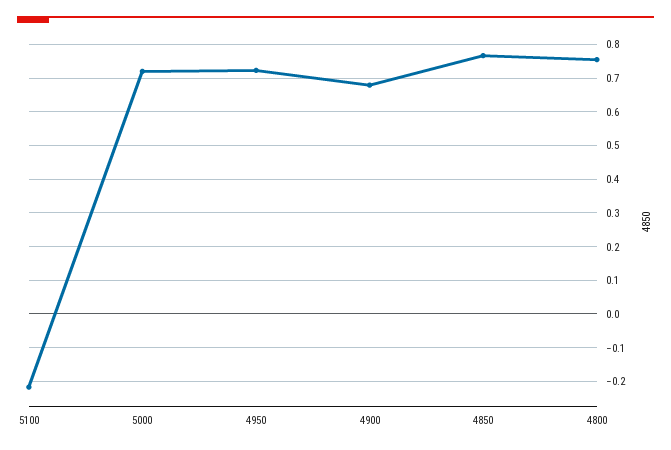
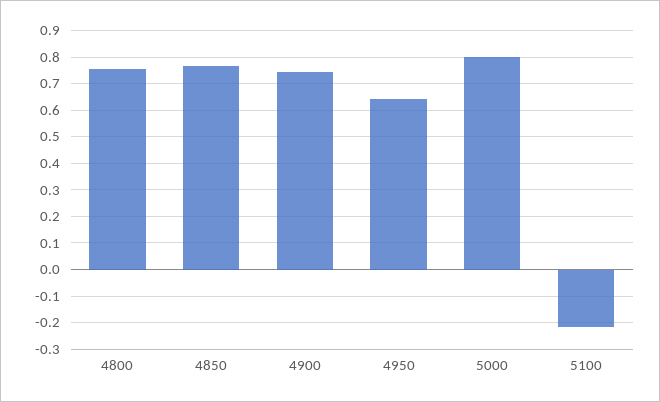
  {
    "5100": -0.22,
-   "5000": 0.72,
+   "5000": 0.8,
-   "4950": 0.72,
+   "4950": 0.65,
-   "4900": 0.68,
+   "4900": 0.75,
    "4850": 0.76,
    "4800": 0.76
  }

